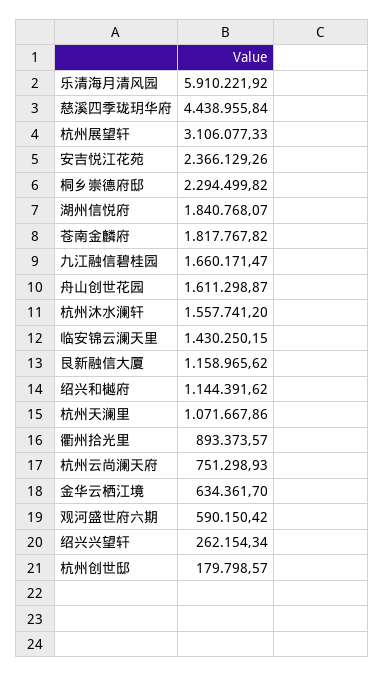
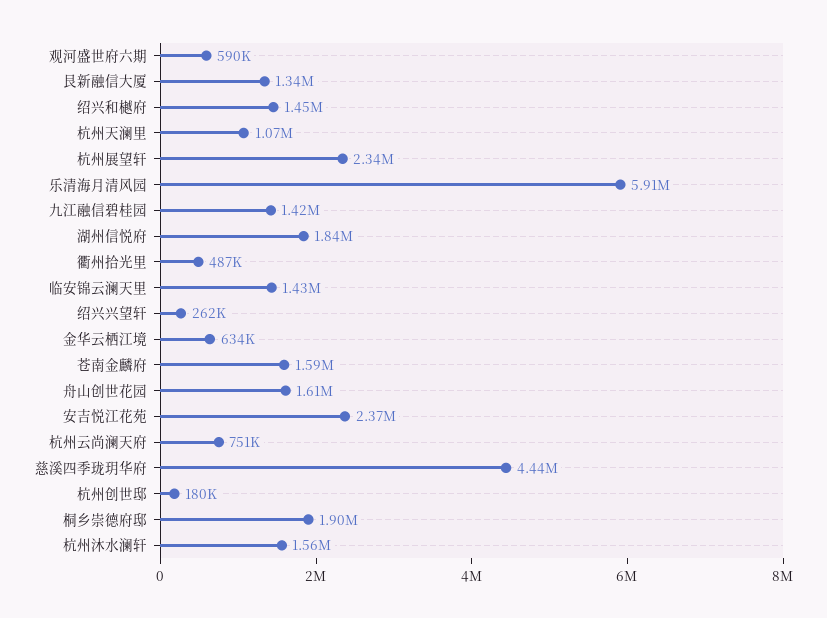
  {
    "乐清海月清风园": 5910221.92,
    "慈溪四季珑玥华府": 4438955.84,
-   "杭州展望轩": 3106077.33,
+   "杭州展望轩": 2340000,
    "安吉悦江花苑": 2366129.26,
-   "桐乡崇德府邸": 2294499.82,
+   "桐乡崇德府邸": 1900000,
    "湖州信悦府": 1840768.07,
-   "苍南金麟府": 1817767.82,
+   "苍南金麟府": 1590000,
-   "九江融信碧桂园": 1660171.47,
+   "九江融信碧桂园": 1420000,
    "舟山创世花园": 1611298.87,
    "杭州沐水澜轩": 1557741.2,
    "临安锦云澜天里": 1430250.15,
-   "艮新融信大厦": 1158965.62,
+   "艮新融信大厦": 1340000,
-   "绍兴和樾府": 1144391.62,
+   "绍兴和樾府": 1450000,
    "杭州天澜里": 1071667.86,
-   "衢州拾光里": 893373.57,
+   "衢州拾光里": 487000,
    "杭州云尚澜天府": 751298.93,
    "金华云栖江境": 634361.7,
    "观河盛世府六期": 590150.42,
    "绍兴兴望轩": 262154.34,
    "杭州创世邸": 179798.57
  }

